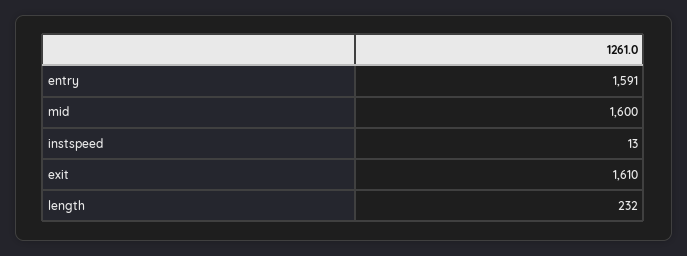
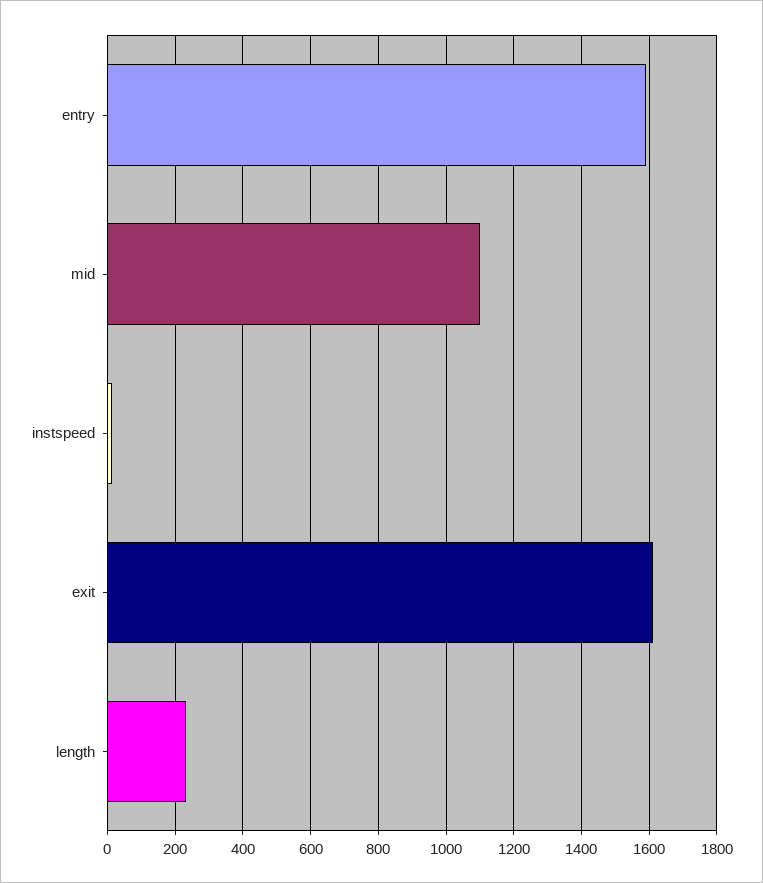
  {
    "entry": 1591,
-   "mid": 1600,
+   "mid": 1100,
    "instspeed": 13,
    "exit": 1610,
    "length": 232
  }

